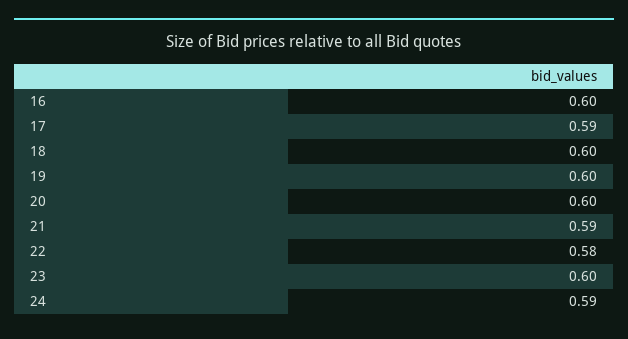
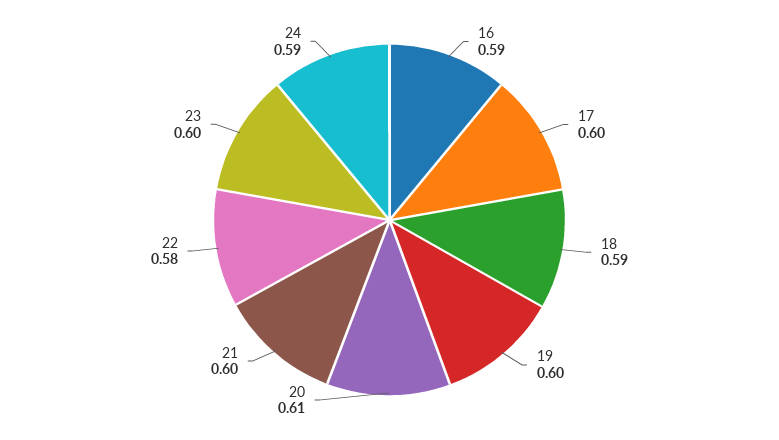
  {
-   "16": 0.6,
+   "16": 0.59,
-   "17": 0.59,
+   "17": 0.6,
-   "18": 0.6,
+   "18": 0.59,
    "19": 0.6,
-   "20": 0.6,
+   "20": 0.61,
-   "21": 0.59,
+   "21": 0.6,
    "22": 0.58,
    "23": 0.6,
    "24": 0.59
  }

